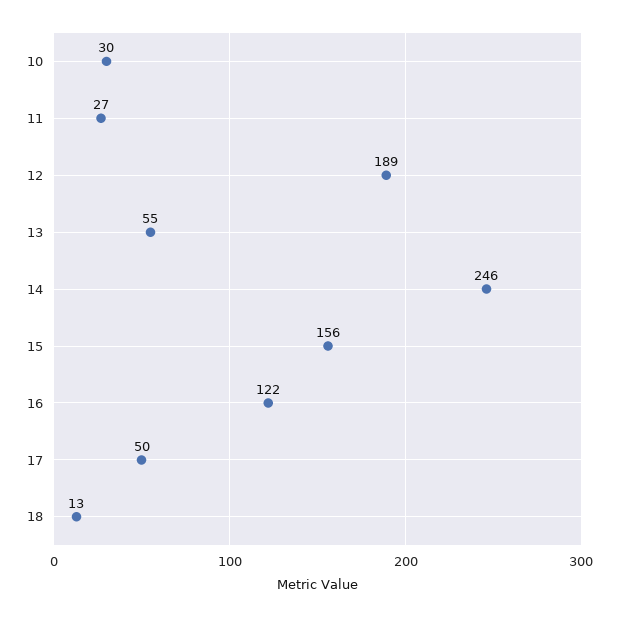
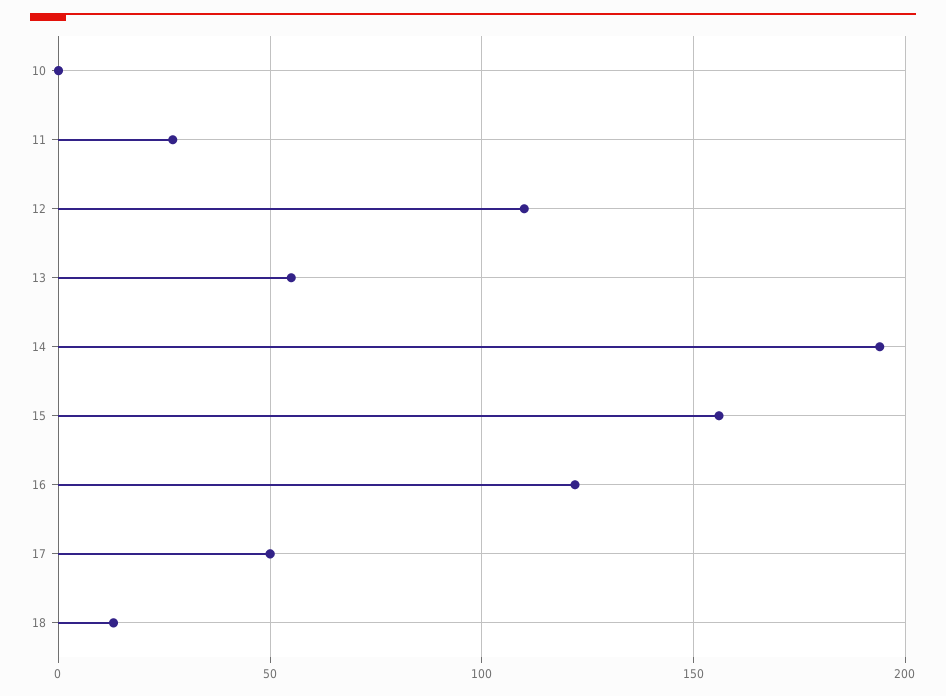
  {
-   "10": 30,
+   "10": 0,
    "11": 27,
-   "12": 189,
+   "12": 110,
    "13": 55,
-   "14": 246,
+   "14": 195,
    "15": 156,
    "16": 122,
    "17": 50,
    "18": 13
  }

